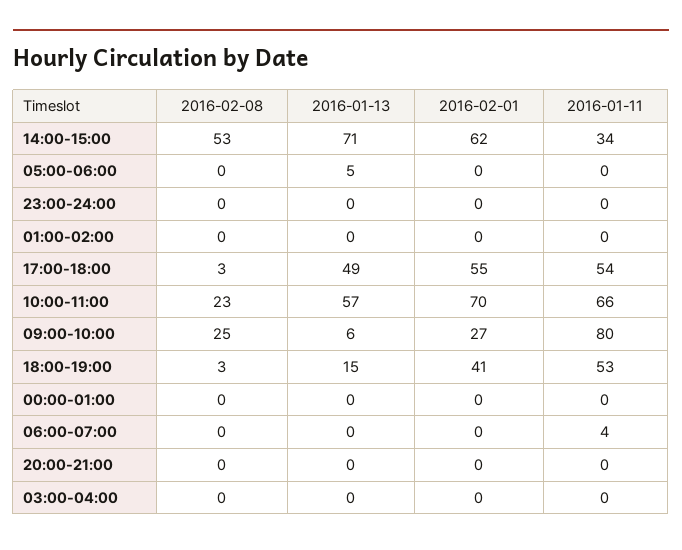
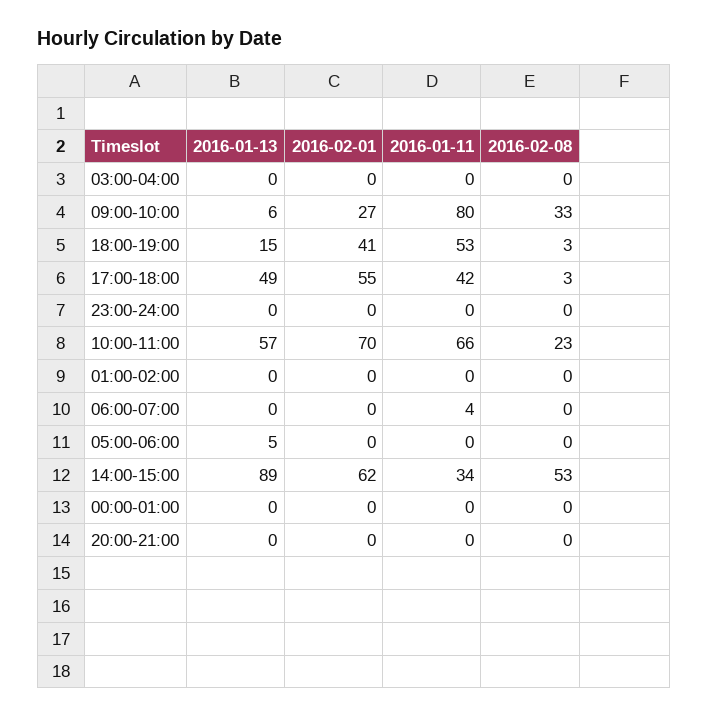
  {
    "2016-02-08": {
      "14:00-15:00": 53,
      "05:00-06:00": 0,
      "23:00-24:00": 0,
      "01:00-02:00": 0,
      "17:00-18:00": 3,
      "10:00-11:00": 23,
-     "09:00-10:00": 25,
+     "09:00-10:00": 33,
      "18:00-19:00": 3,
      "00:00-01:00": 0,
      "06:00-07:00": 0,
      "20:00-21:00": 0,
      "03:00-04:00": 0
    },
    "2016-01-13": {
-     "14:00-15:00": 71,
+     "14:00-15:00": 89,
      "05:00-06:00": 5,
      "23:00-24:00": 0,
      "01:00-02:00": 0,
      "17:00-18:00": 49,
      "10:00-11:00": 57,
      "09:00-10:00": 6,
      "18:00-19:00": 15,
      "00:00-01:00": 0,
      "06:00-07:00": 0,
      "20:00-21:00": 0,
      "03:00-04:00": 0
    },
    "2016-02-01": {
      "14:00-15:00": 62,
      "05:00-06:00": 0,
      "23:00-24:00": 0,
      "01:00-02:00": 0,
      "17:00-18:00": 55,
      "10:00-11:00": 70,
      "09:00-10:00": 27,
      "18:00-19:00": 41,
      "00:00-01:00": 0,
      "06:00-07:00": 0,
      "20:00-21:00": 0,
      "03:00-04:00": 0
    },
    "2016-01-11": {
      "14:00-15:00": 34,
      "05:00-06:00": 0,
      "23:00-24:00": 0,
      "01:00-02:00": 0,
-     "17:00-18:00": 54,
+     "17:00-18:00": 42,
      "10:00-11:00": 66,
      "09:00-10:00": 80,
      "18:00-19:00": 53,
      "00:00-01:00": 0,
      "06:00-07:00": 4,
      "20:00-21:00": 0,
      "03:00-04:00": 0
    }
  }

